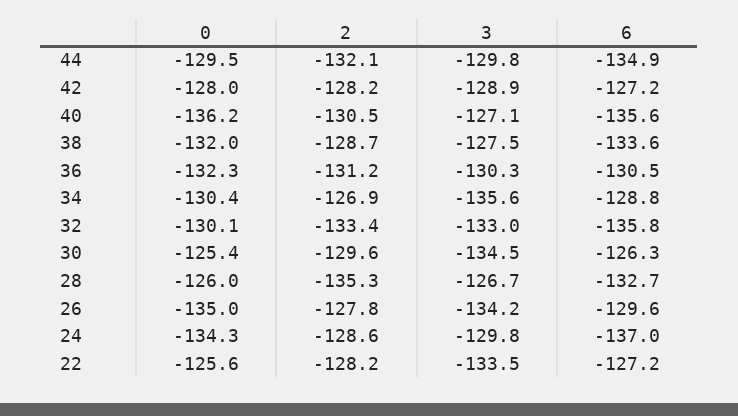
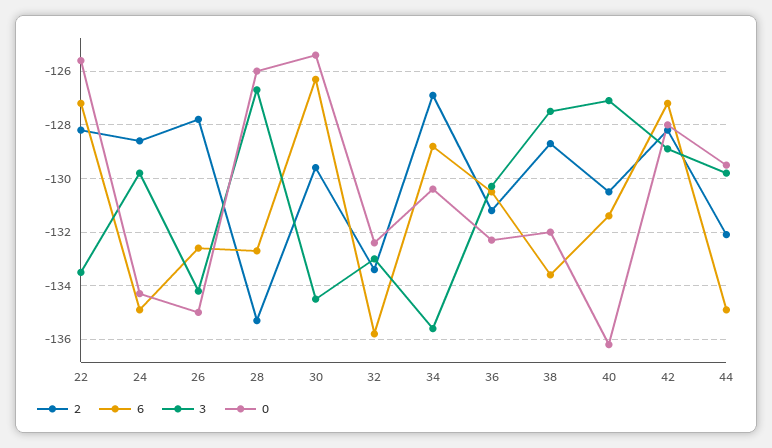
  {
    "0": {
      "44": -129.5,
      "42": -128,
      "40": -136.2,
      "38": -132,
      "36": -132.3,
      "34": -130.4,
-     "32": -130.1,
+     "32": -132.5,
      "30": -125.4,
      "28": -126,
      "26": -135,
      "24": -134.3,
      "22": -125.6
    },
    "2": {
      "44": -132.1,
      "42": -128.2,
      "40": -130.5,
      "38": -128.7,
      "36": -131.2,
      "34": -126.9,
      "32": -133.4,
      "30": -129.6,
      "28": -135.3,
      "26": -127.8,
      "24": -128.6,
      "22": -128.2
    },
    "3": {
      "44": -129.8,
      "42": -128.9,
      "40": -127.1,
      "38": -127.5,
      "36": -130.3,
      "34": -135.6,
      "32": -133,
      "30": -134.5,
      "28": -126.7,
      "26": -134.2,
      "24": -129.8,
      "22": -133.5
    },
    "6": {
      "44": -134.9,
      "42": -127.2,
-     "40": -135.6,
+     "40": -131.5,
      "38": -133.6,
      "36": -130.5,
      "34": -128.8,
      "32": -135.8,
      "30": -126.3,
      "28": -132.7,
-     "26": -129.6,
+     "26": -132.5,
-     "24": -137,
+     "24": -135,
      "22": -127.2
    }
  }

